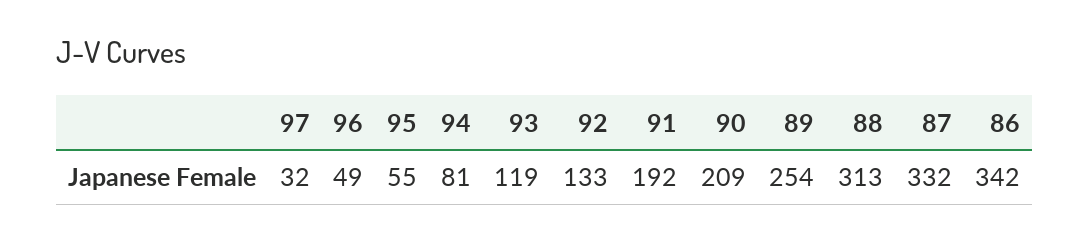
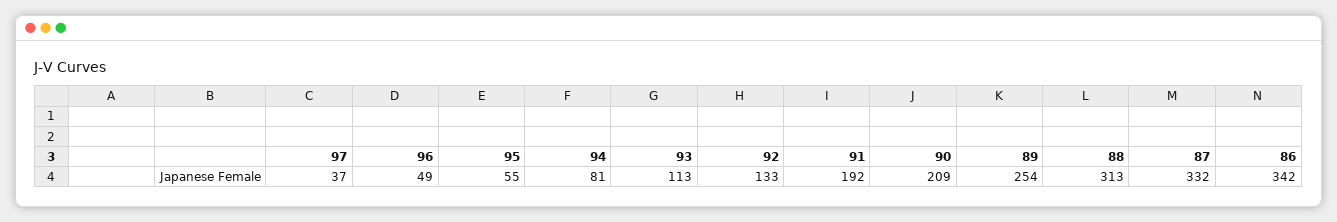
  {
-   "97": 32,
+   "97": 37,
    "96": 49,
    "95": 55,
    "94": 81,
-   "93": 119,
+   "93": 113,
    "92": 133,
    "91": 192,
    "90": 209,
    "89": 254,
    "88": 313,
    "87": 332,
    "86": 342
  }

